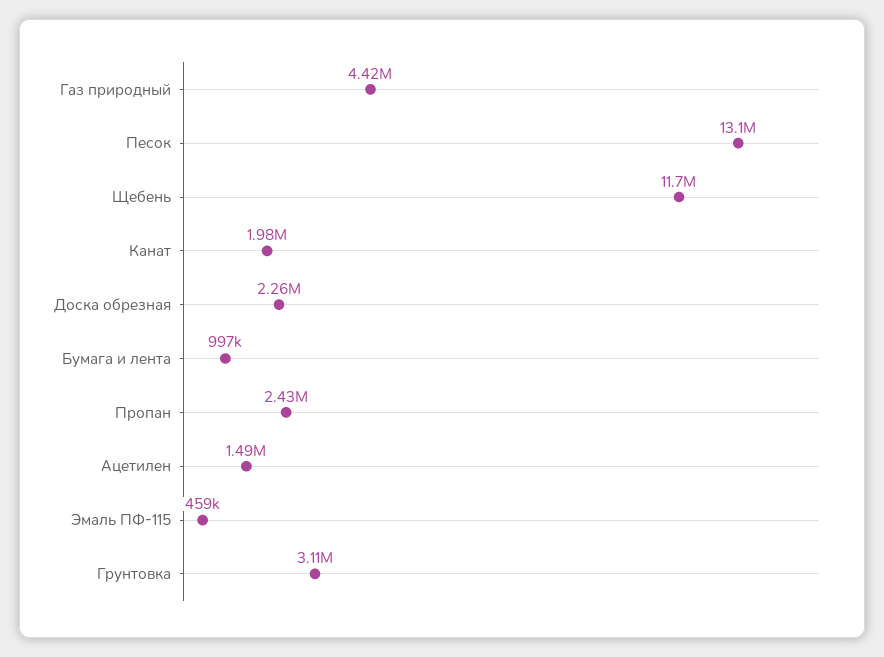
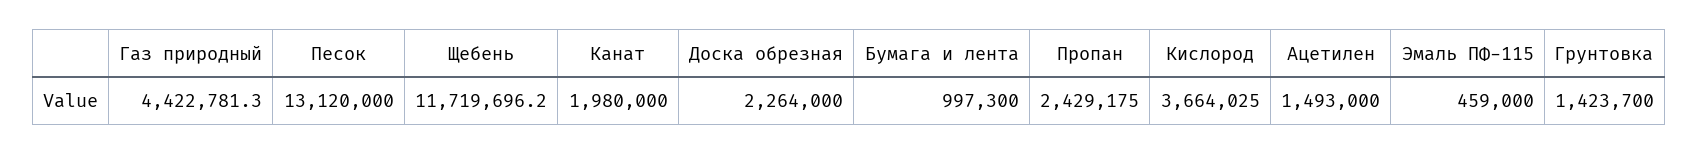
  {
    "Газ природный": 4422781.3,
    "Песок": 13120000,
    "Щебень": 11719696.2,
    "Канат": 1980000,
    "Доска обрезная": 2264000,
    "Бумага и лента": 997300,
    "Пропан": 2429175,
    "Ацетилен": 1493000,
    "Эмаль ПФ-115": 459000,
-   "Грунтовка": 3110000
+   "Грунтовка": 1423700,
+   "Кислород": 3664025
  }

